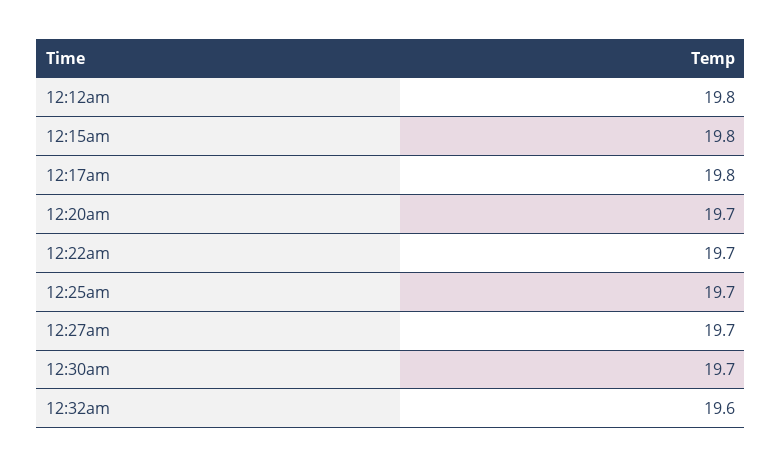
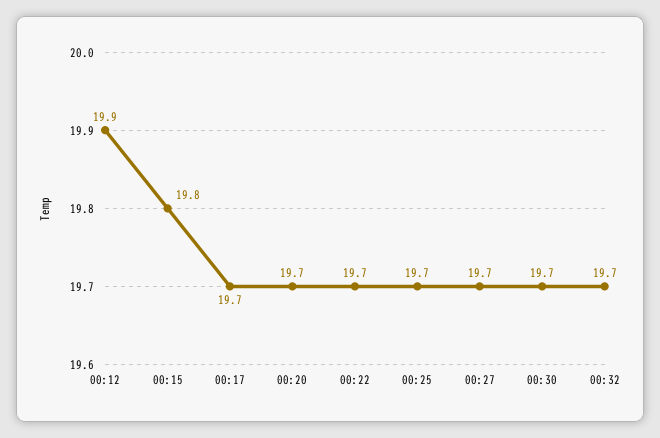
  {
-   "12:12am": 19.8,
+   "12:12am": 19.9,
    "12:15am": 19.8,
-   "12:17am": 19.8,
+   "12:17am": 19.7,
    "12:20am": 19.7,
    "12:22am": 19.7,
    "12:25am": 19.7,
    "12:27am": 19.7,
    "12:30am": 19.7,
-   "12:32am": 19.6
+   "12:32am": 19.7
  }

